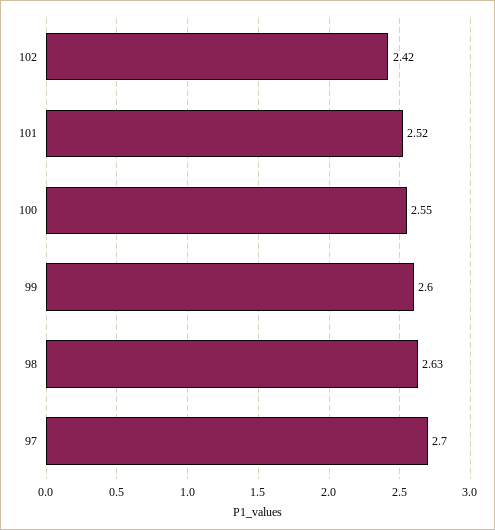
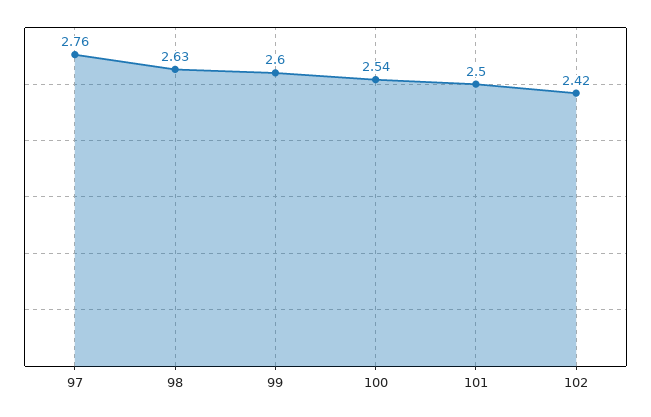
  {
    "102": 2.42,
-   "101": 2.52,
+   "101": 2.5,
-   "100": 2.55,
+   "100": 2.54,
    "99": 2.6,
    "98": 2.63,
-   "97": 2.7
+   "97": 2.76
  }

